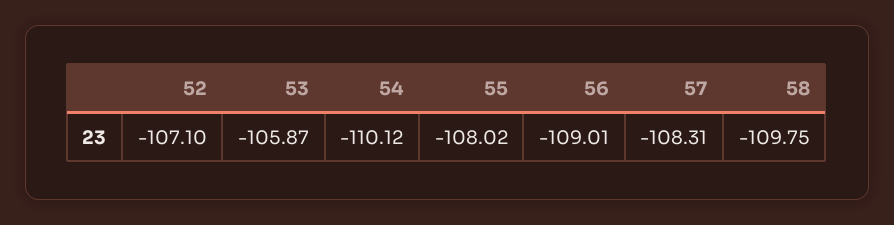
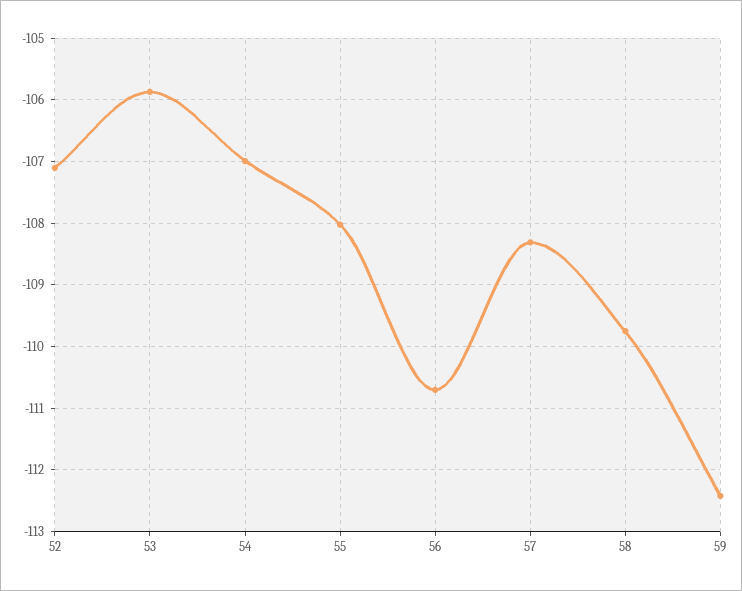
  {
    "52": -107.1,
    "53": -105.87,
-   "54": -110.12,
+   "54": -107,
    "55": -108.02,
-   "56": -109.01,
+   "56": -110.7,
    "57": -108.31,
-   "58": -109.75
+   "58": -109.75,
+   "59": -112.4
  }

